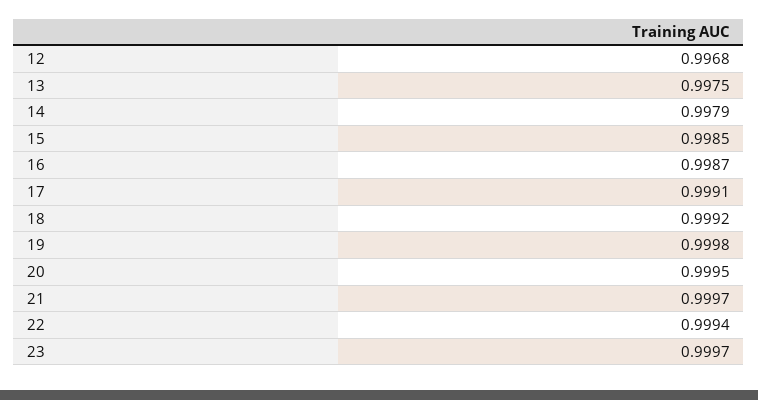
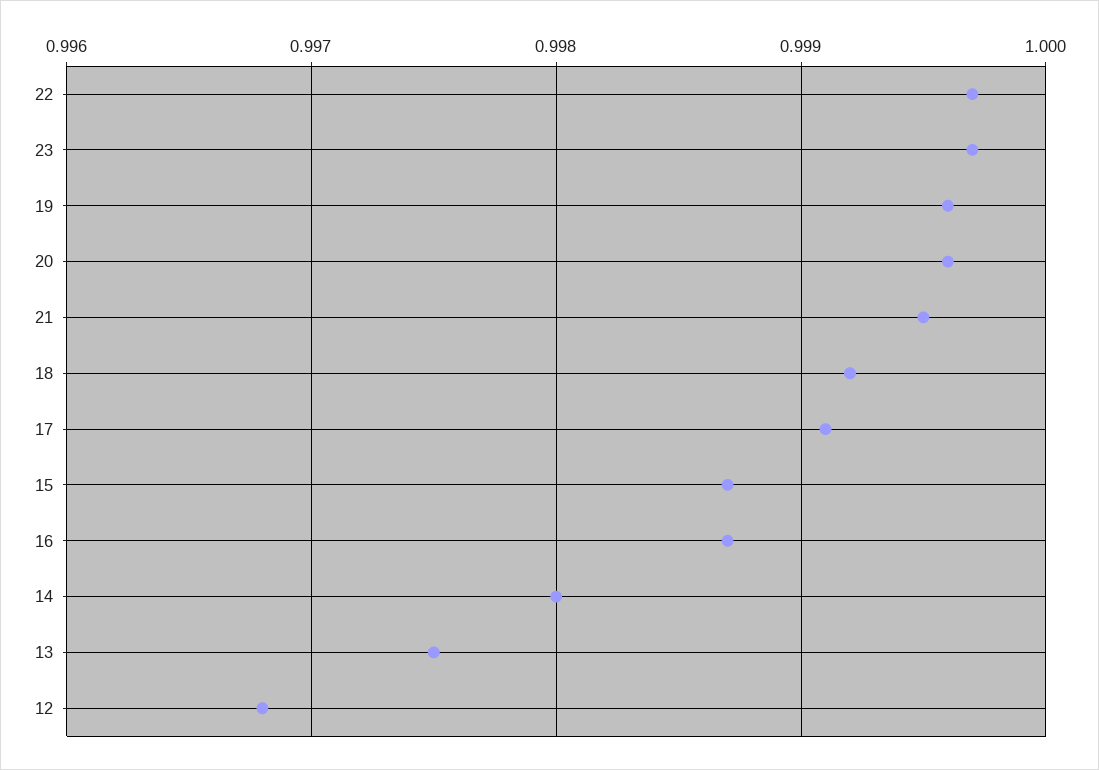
  {
    "12": 0.9968,
    "13": 0.9975,
-   "14": 0.9979,
+   "14": 0.998,
-   "15": 0.9985,
+   "15": 0.9987,
    "16": 0.9987,
    "17": 0.9991,
    "18": 0.9992,
-   "19": 0.9998,
+   "19": 0.9996,
-   "20": 0.9995,
+   "20": 0.9996,
-   "21": 0.9997,
+   "21": 0.9995,
-   "22": 0.9994,
+   "22": 0.9997,
    "23": 0.9997
  }

